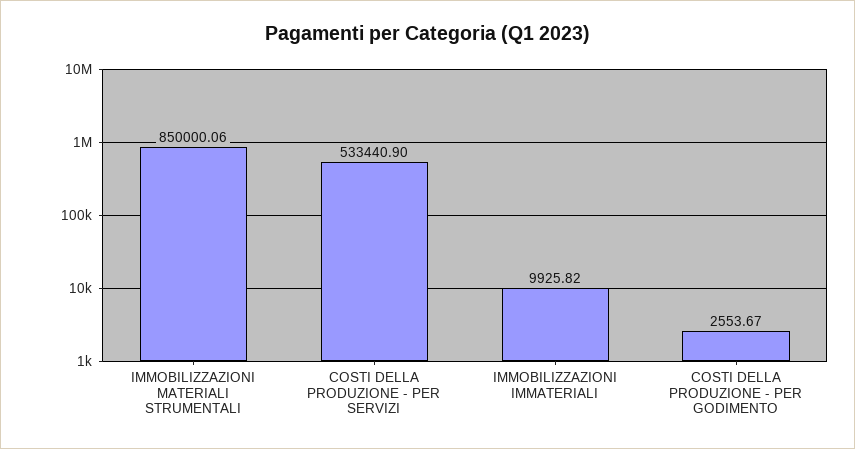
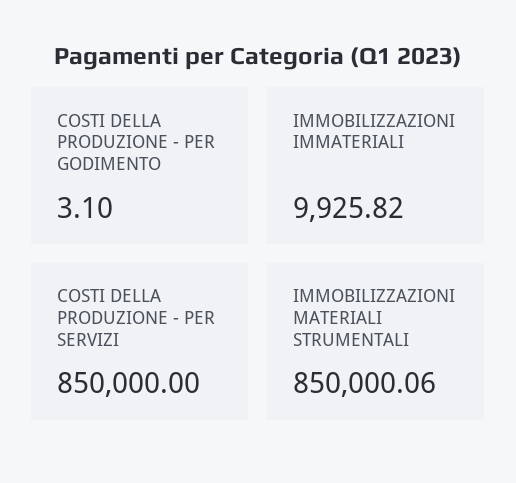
  {
    "IMMOBILIZZAZIONI MATERIALI STRUMENTALI": 850000.06,
-   "COSTI DELLA PRODUZIONE - PER SERVIZI": 533440.9,
+   "COSTI DELLA PRODUZIONE - PER SERVIZI": 850000,
    "IMMOBILIZZAZIONI IMMATERIALI": 9925.82,
-   "COSTI DELLA PRODUZIONE - PER GODIMENTO": 2553.67
+   "COSTI DELLA PRODUZIONE - PER GODIMENTO": 3.1
  }

